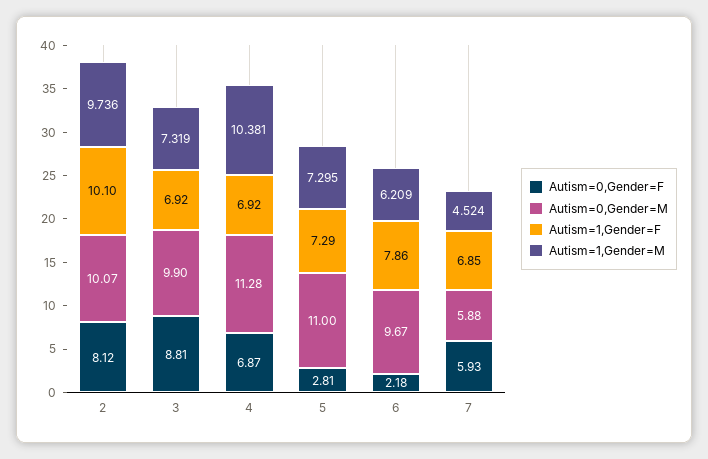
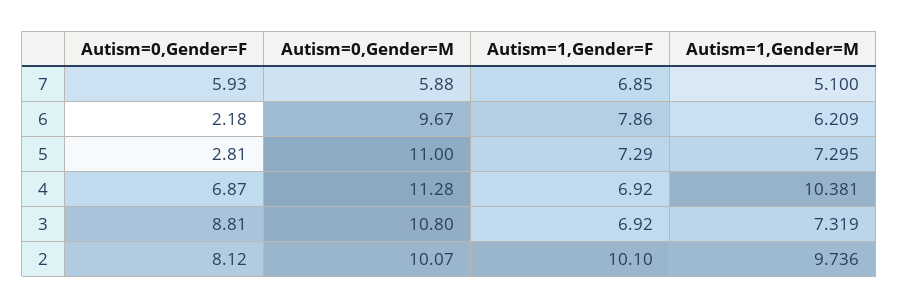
  {
    "Autism=0,Gender=F": {
      "2": 8.12,
      "3": 8.81,
      "4": 6.87,
      "5": 2.81,
      "6": 2.18,
      "7": 5.93
    },
    "Autism=0,Gender=M": {
      "2": 10.07,
-     "3": 9.9,
+     "3": 10.8,
      "4": 11.28,
      "5": 11,
      "6": 9.67,
      "7": 5.88
    },
    "Autism=1,Gender=F": {
      "2": 10.1,
      "3": 6.92,
      "4": 6.92,
      "5": 7.29,
      "6": 7.86,
      "7": 6.85
    },
    "Autism=1,Gender=M": {
      "2": 9.736,
      "3": 7.319,
      "4": 10.381,
      "5": 7.295,
      "6": 6.209,
-     "7": 4.524
+     "7": 5.1
    }
  }

